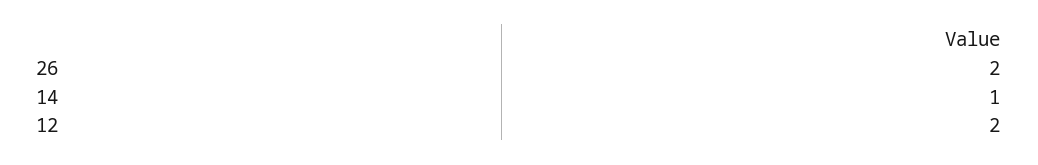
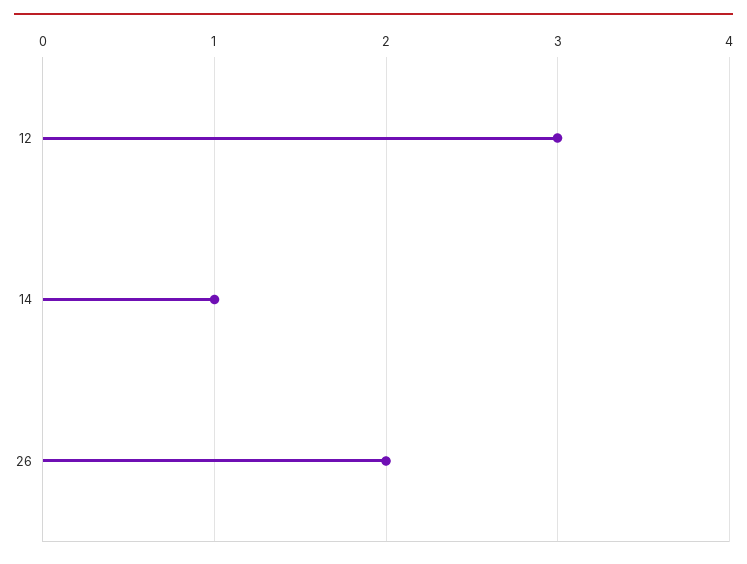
  {
    "26": 2,
    "14": 1,
-   "12": 2
+   "12": 3
  }

